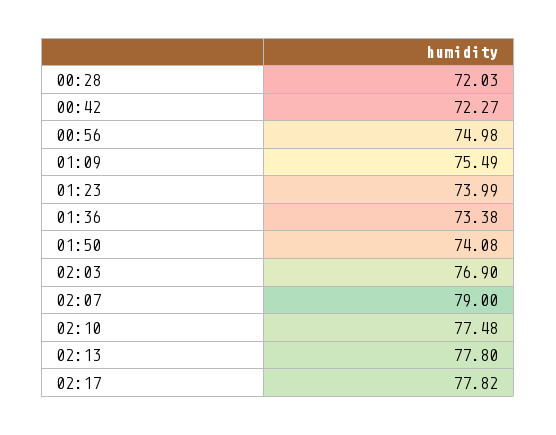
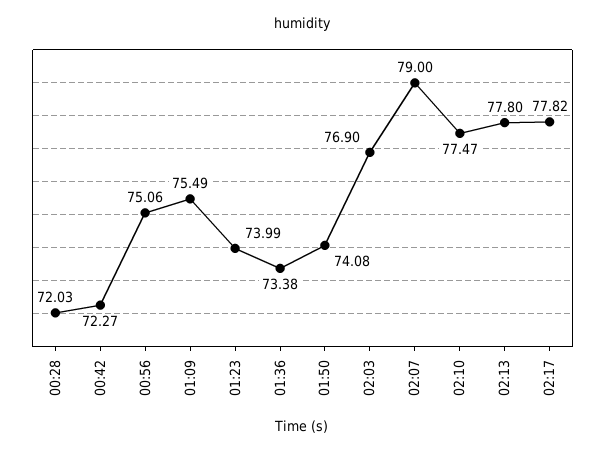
  {
    "00:28": 72.03,
    "00:42": 72.27,
-   "00:56": 74.98,
+   "00:56": 75.06,
    "01:09": 75.49,
    "01:23": 73.99,
    "01:36": 73.38,
    "01:50": 74.08,
    "02:03": 76.9,
    "02:07": 79,
-   "02:10": 77.48,
+   "02:10": 77.47,
    "02:13": 77.8,
    "02:17": 77.82
  }

